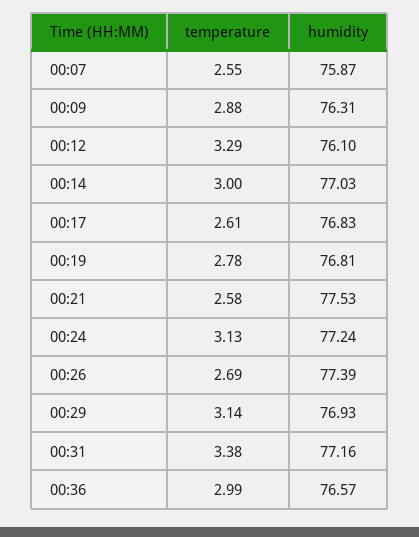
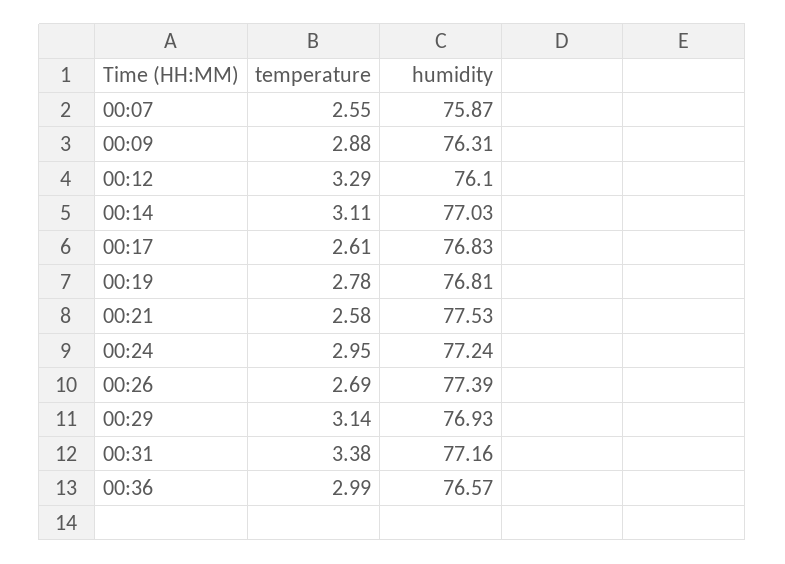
  {
    "temperature": {
      "00:07": 2.55,
      "00:09": 2.88,
      "00:12": 3.29,
-     "00:14": 3,
+     "00:14": 3.11,
      "00:17": 2.61,
      "00:19": 2.78,
      "00:21": 2.58,
-     "00:24": 3.13,
+     "00:24": 2.95,
      "00:26": 2.69,
      "00:29": 3.14,
      "00:31": 3.38,
      "00:36": 2.99
    },
    "humidity": {
      "00:07": 75.87,
      "00:09": 76.31,
      "00:12": 76.1,
      "00:14": 77.03,
      "00:17": 76.83,
      "00:19": 76.81,
      "00:21": 77.53,
      "00:24": 77.24,
      "00:26": 77.39,
      "00:29": 76.93,
      "00:31": 77.16,
      "00:36": 76.57
    }
  }

